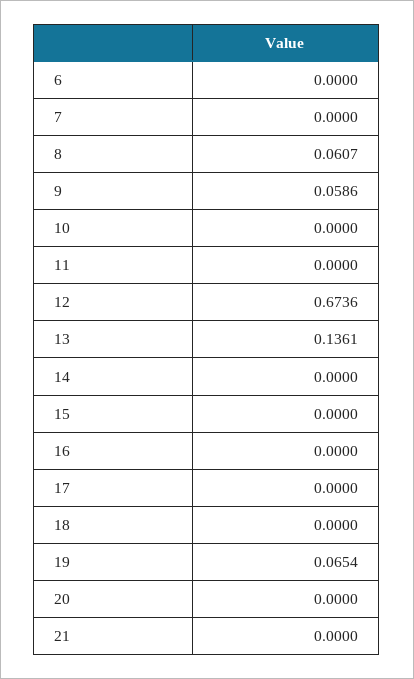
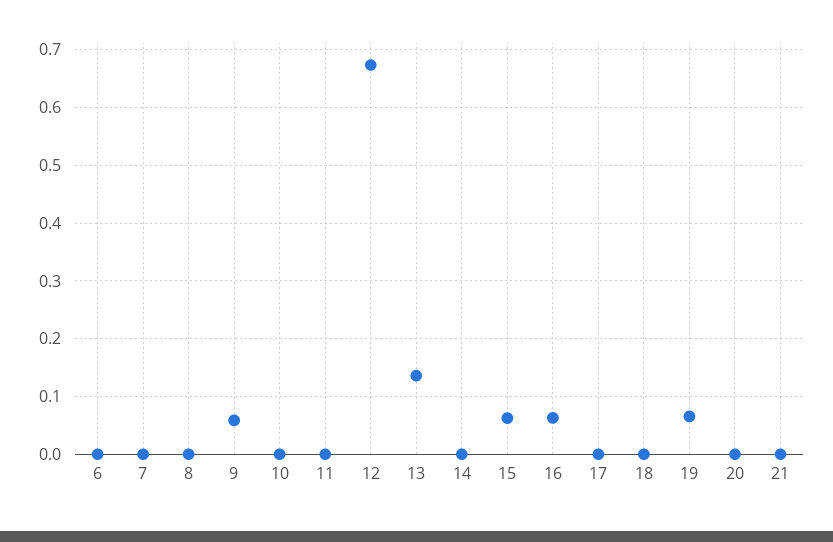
  {
    "6": 0,
    "7": 0,
-   "8": 0.0607,
+   "8": 0,
    "9": 0.0586,
    "10": 0,
    "11": 0,
    "12": 0.6736,
    "13": 0.1361,
    "14": 0,
-   "15": 0,
+   "15": 0.06,
-   "16": 0,
+   "16": 0.06,
    "17": 0,
    "18": 0,
    "19": 0.0654,
    "20": 0,
    "21": 0
  }

